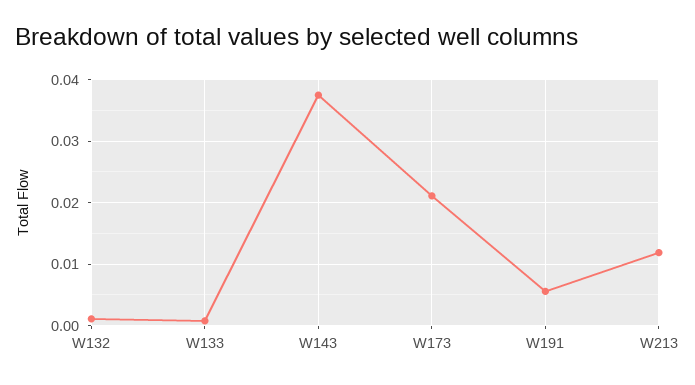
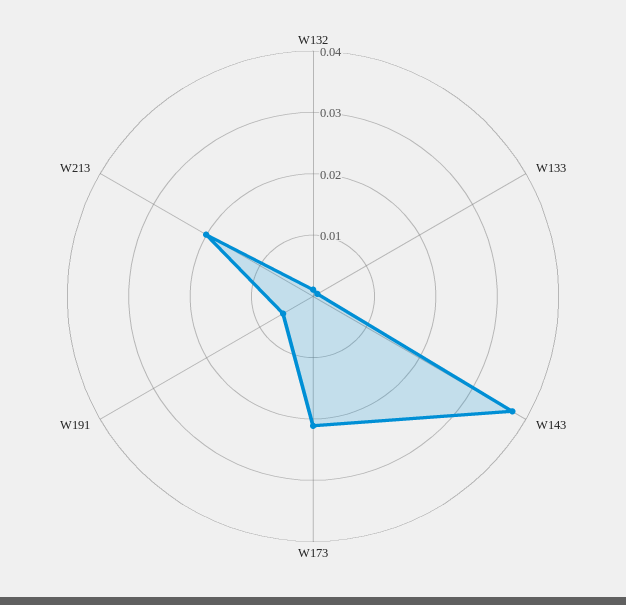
  {
    "W132": 0.001,
    "W133": 0.001,
    "W143": 0.038,
    "W173": 0.021,
    "W191": 0.006,
-   "W213": 0.012
+   "W213": 0.02
  }

